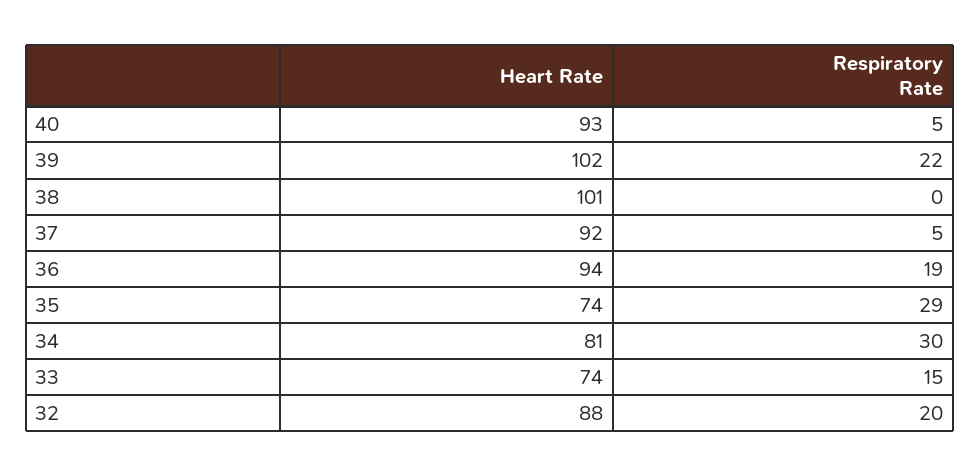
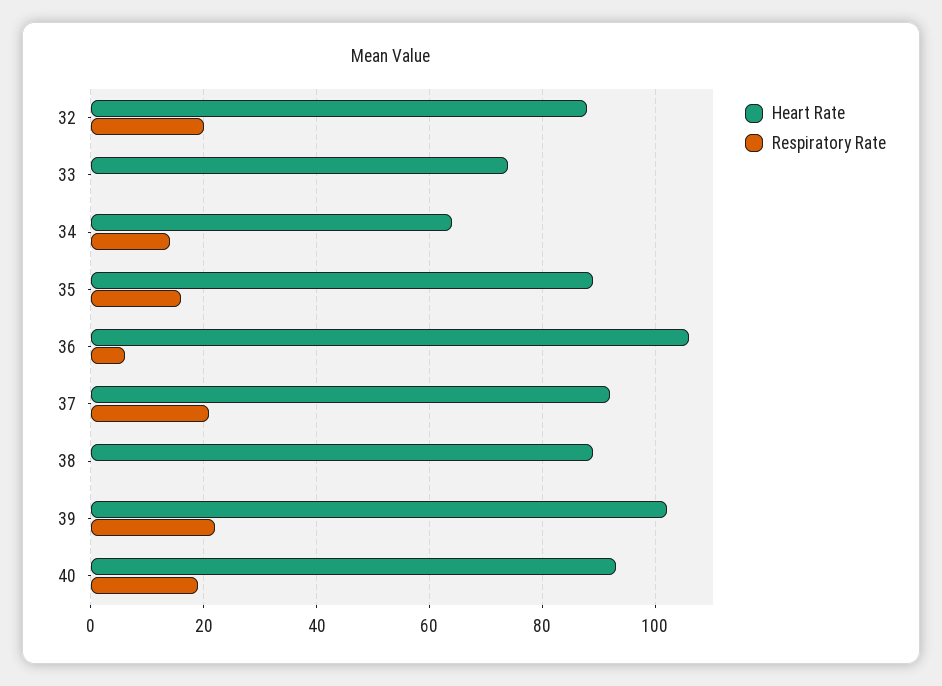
  {
    "Heart Rate": {
      "40": 93,
      "39": 102,
-     "38": 101,
+     "38": 90,
      "37": 92,
-     "36": 94,
+     "36": 105,
-     "35": 74,
+     "35": 90,
-     "34": 81,
+     "34": 65,
      "33": 74,
      "32": 88
    },
    "Respiratory Rate": {
-     "40": 5,
+     "40": 20,
      "39": 22,
      "38": 0,
-     "37": 5,
+     "37": 20,
-     "36": 19,
+     "36": 5,
-     "35": 29,
+     "35": 15,
-     "34": 30,
+     "34": 15,
-     "33": 15,
+     "33": 0,
      "32": 20
    }
  }

